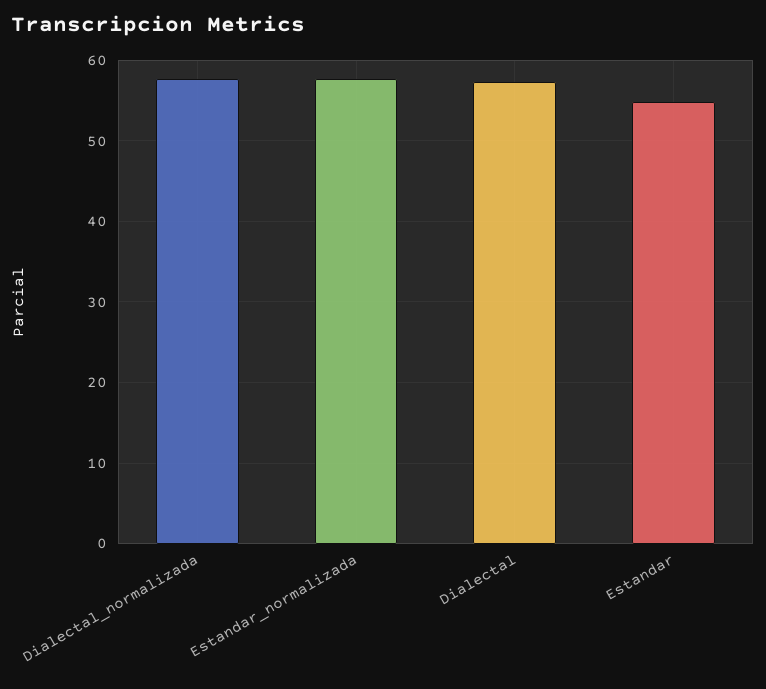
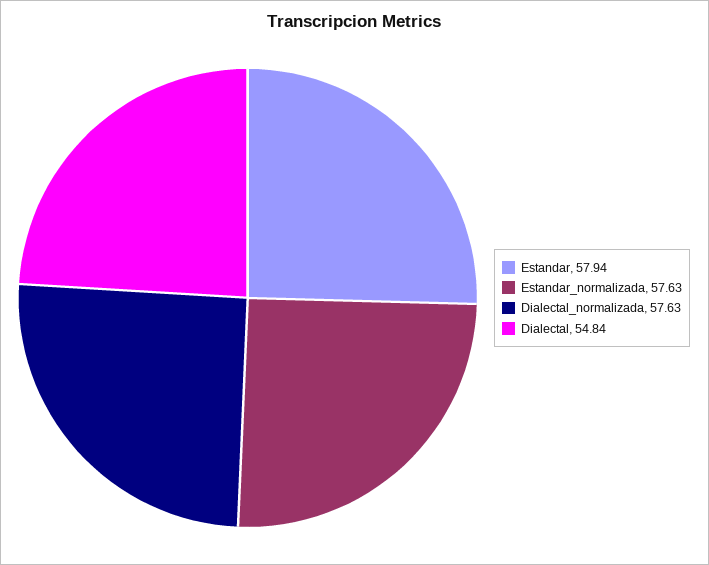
  {
    "Dialectal_normalizada": 57.63,
    "Estandar_normalizada": 57.63,
-   "Dialectal": 57,
+   "Dialectal": 54.84,
-   "Estandar": 55
+   "Estandar": 57.94
  }

